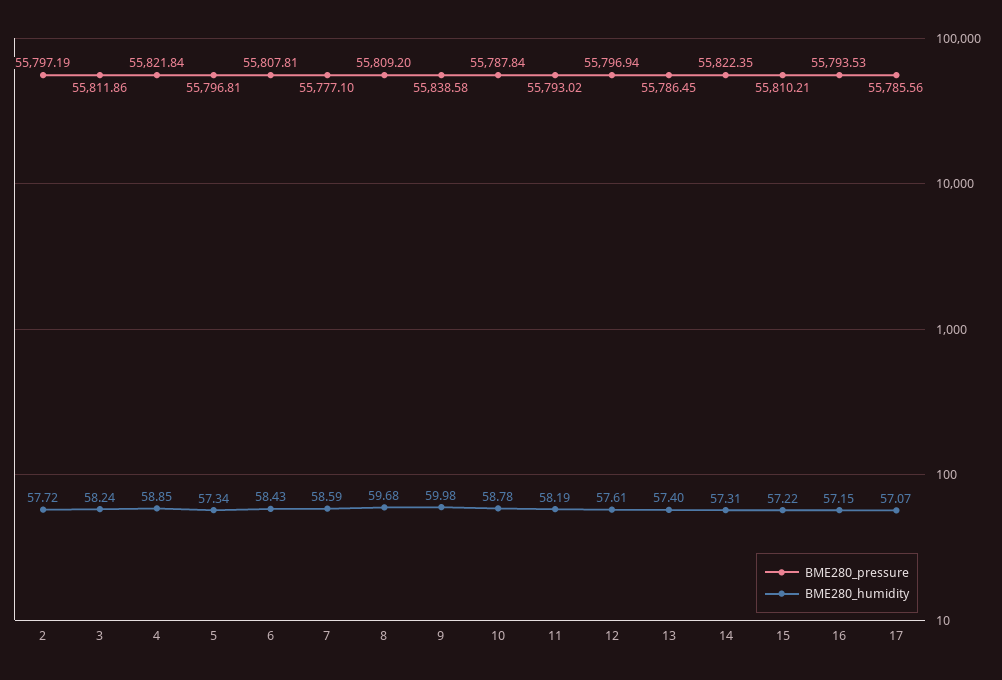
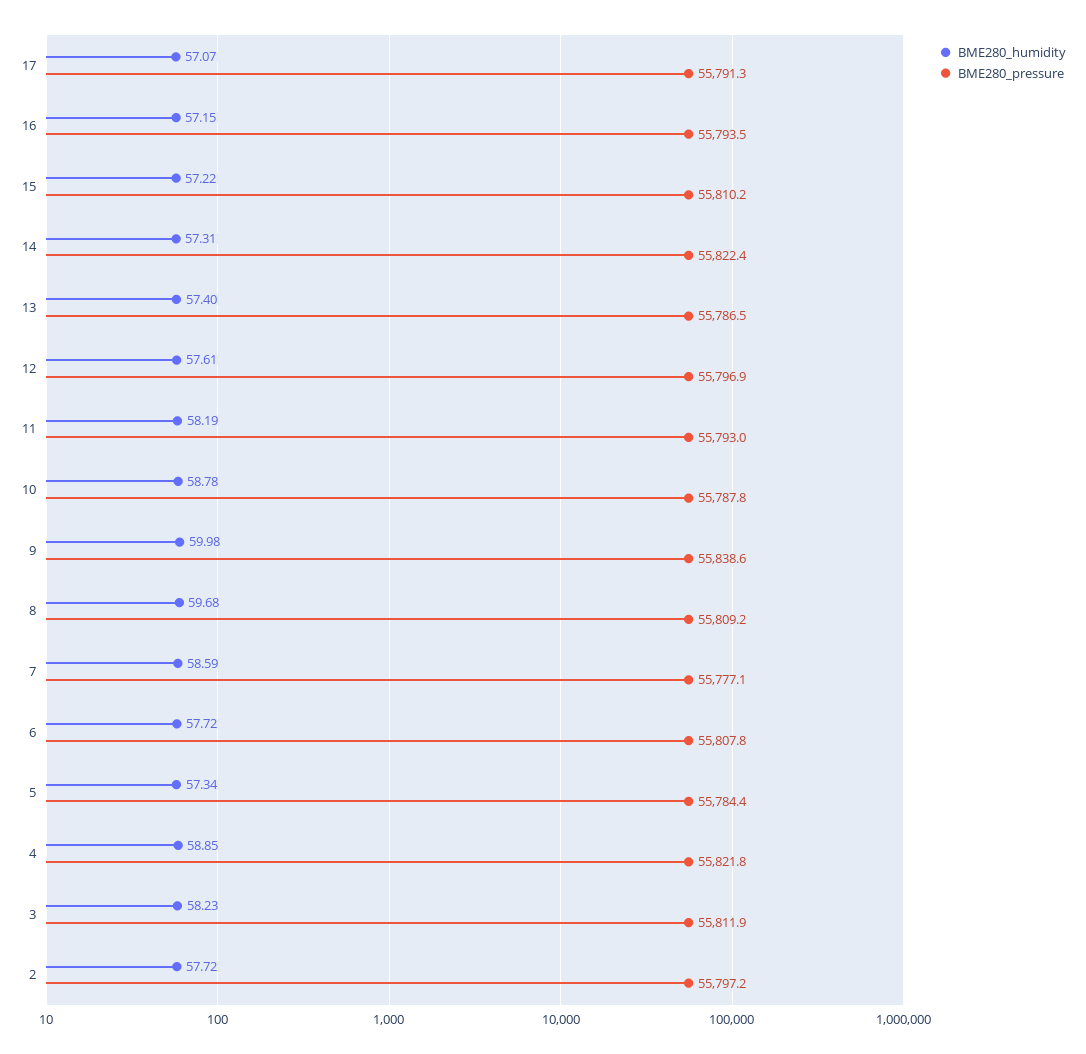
  {
    "BME280_pressure": {
      "2": 55797.19,
      "3": 55811.86,
      "4": 55821.84,
-     "5": 55796.81,
+     "5": 55784.4,
      "6": 55807.81,
      "7": 55777.1,
      "8": 55809.2,
      "9": 55838.58,
      "10": 55787.84,
      "11": 55793.02,
      "12": 55796.94,
      "13": 55786.45,
      "14": 55822.35,
      "15": 55810.21,
      "16": 55793.53,
-     "17": 55785.56
+     "17": 55791.3
    },
    "BME280_humidity": {
      "2": 57.72,
-     "3": 58.24,
+     "3": 58.23,
      "4": 58.85,
      "5": 57.34,
-     "6": 58.43,
+     "6": 57.72,
      "7": 58.59,
      "8": 59.68,
      "9": 59.98,
      "10": 58.78,
      "11": 58.19,
      "12": 57.61,
      "13": 57.4,
      "14": 57.31,
      "15": 57.22,
      "16": 57.15,
      "17": 57.07
    }
  }

